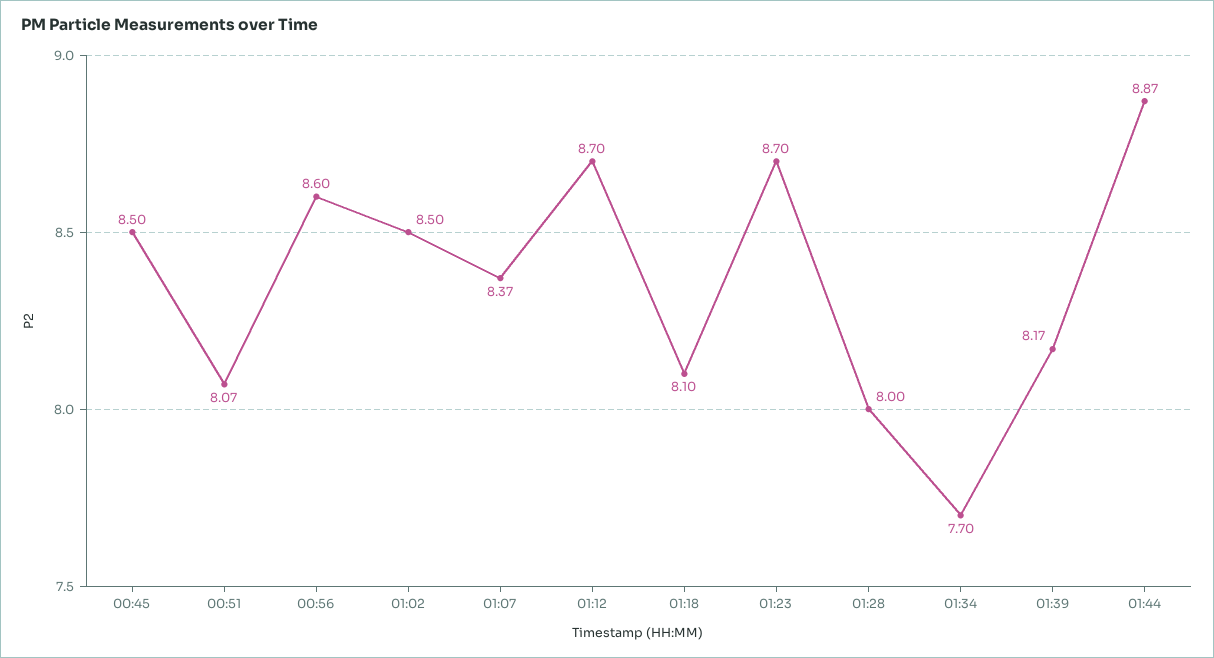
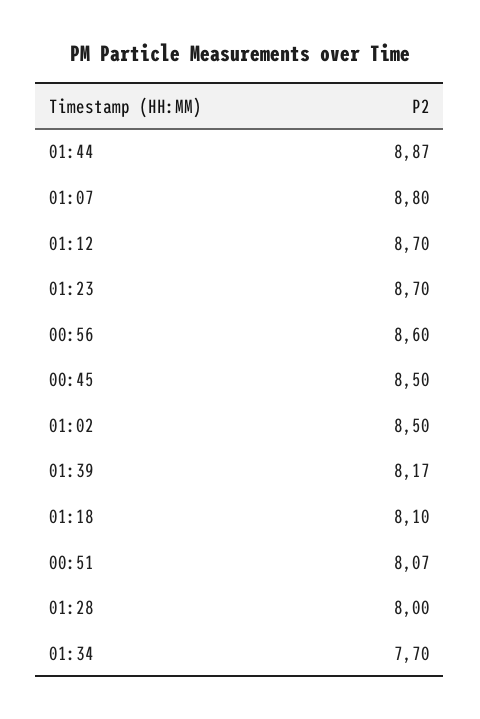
  {
    "00:45": 8.5,
    "00:51": 8.07,
    "00:56": 8.6,
    "01:02": 8.5,
-   "01:07": 8.37,
+   "01:07": 8.8,
    "01:12": 8.7,
    "01:18": 8.1,
    "01:23": 8.7,
    "01:28": 8,
    "01:34": 7.7,
    "01:39": 8.17,
    "01:44": 8.87
  }

